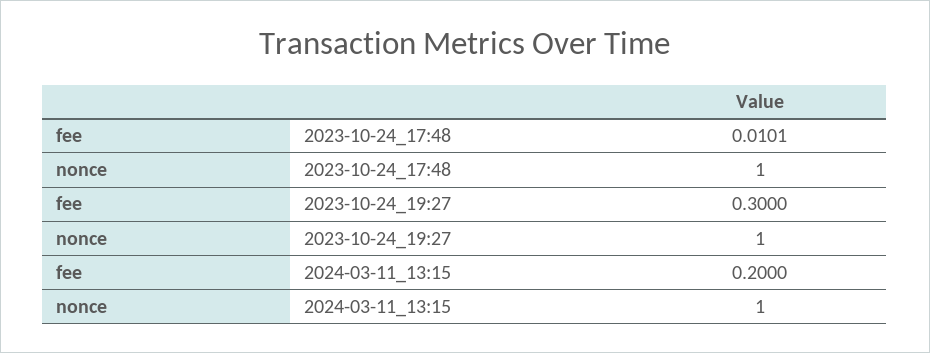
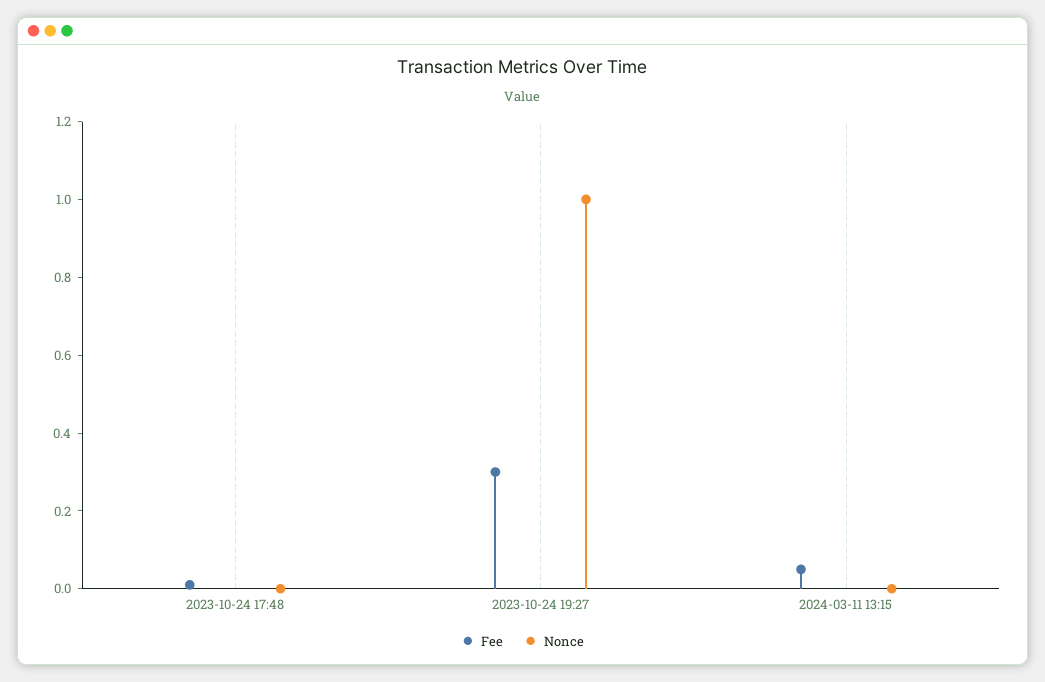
  {
    "fee": {
      "2023-10-24_17:48": 0.0101,
      "2023-10-24_19:27": 0.3,
-     "2024-03-11_13:15": 0.2
+     "2024-03-11_13:15": 0.05
    },
    "nonce": {
-     "2023-10-24_17:48": 1,
+     "2023-10-24_17:48": 0,
      "2023-10-24_19:27": 1,
-     "2024-03-11_13:15": 1
+     "2024-03-11_13:15": 0
    }
  }

